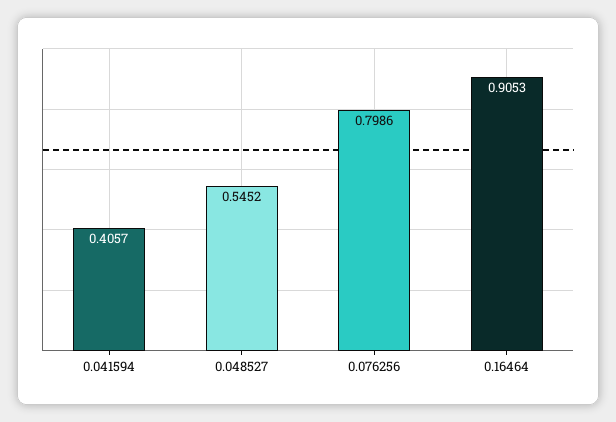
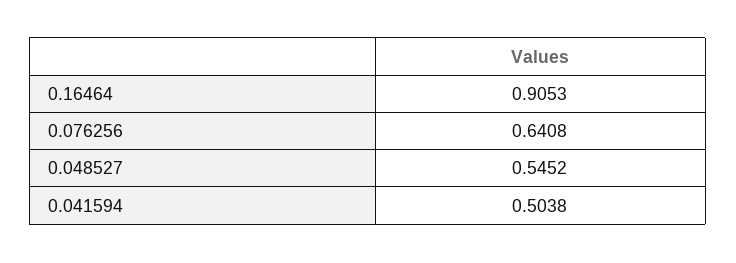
  {
-   "0.041594": 0.4057,
+   "0.041594": 0.5038,
    "0.048527": 0.5452,
-   "0.076256": 0.7986,
+   "0.076256": 0.6408,
    "0.16464": 0.9053
  }

